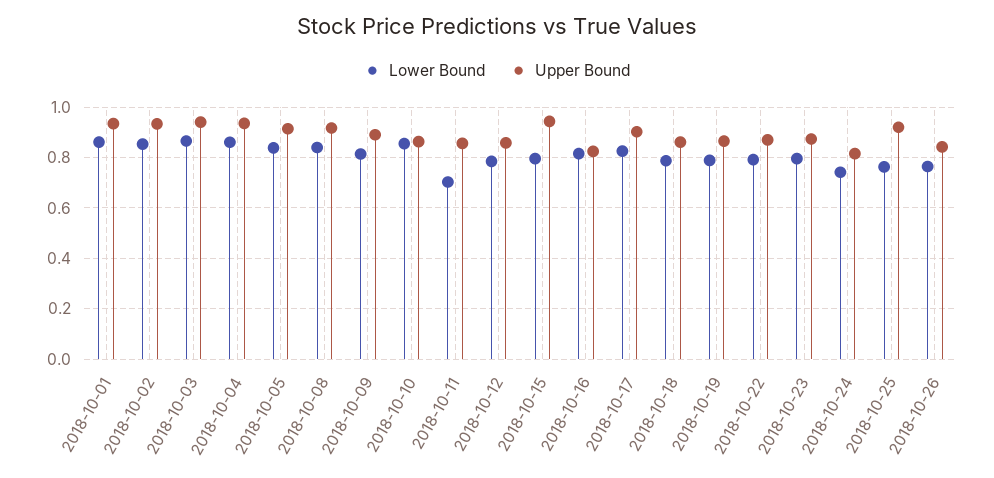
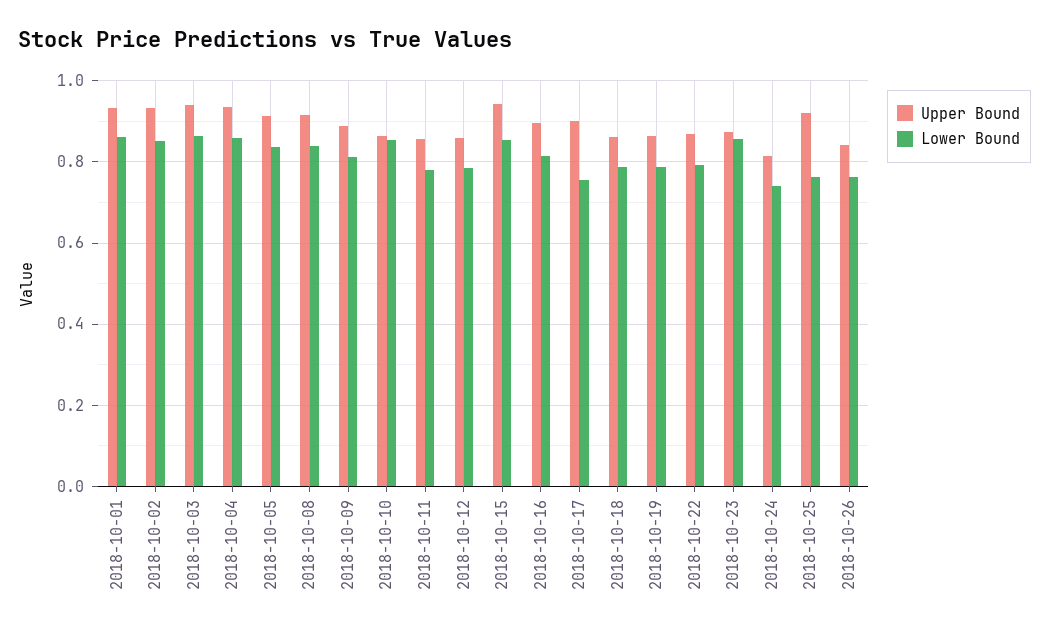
  {
    "Lower Bound": {
      "2018-10-01": 0.86,
      "2018-10-02": 0.86,
      "2018-10-03": 0.86,
      "2018-10-04": 0.86,
      "2018-10-05": 0.84,
      "2018-10-08": 0.84,
      "2018-10-09": 0.82,
      "2018-10-10": 0.86,
-     "2018-10-11": 0.7,
+     "2018-10-11": 0.78,
      "2018-10-12": 0.78,
-     "2018-10-15": 0.8,
+     "2018-10-15": 0.86,
      "2018-10-16": 0.82,
-     "2018-10-17": 0.825,
+     "2018-10-17": 0.76,
      "2018-10-18": 0.78,
      "2018-10-19": 0.78,
      "2018-10-22": 0.8,
-     "2018-10-23": 0.8,
+     "2018-10-23": 0.86,
      "2018-10-24": 0.74,
      "2018-10-25": 0.76,
      "2018-10-26": 0.76
    },
    "Upper Bound": {
      "2018-10-01": 0.94,
      "2018-10-02": 0.94,
      "2018-10-03": 0.94,
      "2018-10-04": 0.94,
      "2018-10-05": 0.92,
      "2018-10-08": 0.92,
      "2018-10-09": 0.9,
      "2018-10-10": 0.86,
      "2018-10-11": 0.86,
      "2018-10-12": 0.86,
      "2018-10-15": 0.94,
-     "2018-10-16": 0.825,
+     "2018-10-16": 0.9,
      "2018-10-17": 0.9,
      "2018-10-18": 0.86,
      "2018-10-19": 0.86,
      "2018-10-22": 0.88,
      "2018-10-23": 0.88,
      "2018-10-24": 0.82,
      "2018-10-25": 0.92,
      "2018-10-26": 0.84
    }
  }

